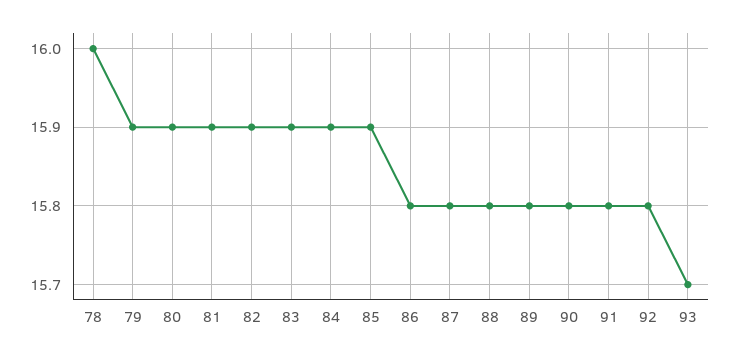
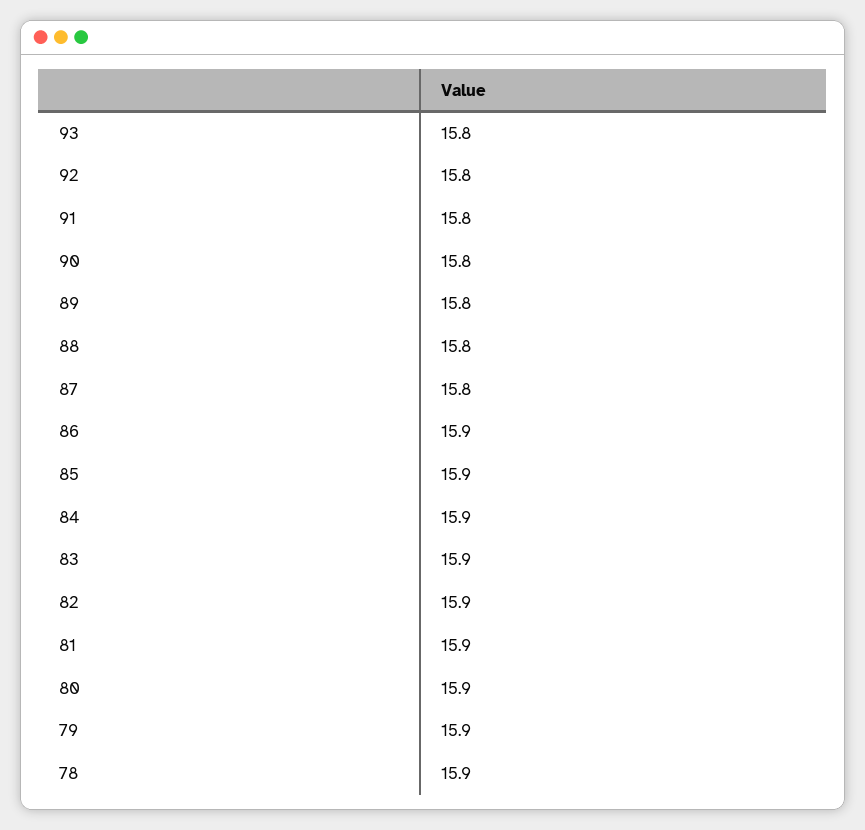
  {
-   "78": 16,
+   "78": 15.9,
    "79": 15.9,
    "80": 15.9,
    "81": 15.9,
    "82": 15.9,
    "83": 15.9,
    "84": 15.9,
    "85": 15.9,
-   "86": 15.8,
+   "86": 15.9,
    "87": 15.8,
    "88": 15.8,
    "89": 15.8,
    "90": 15.8,
    "91": 15.8,
    "92": 15.8,
-   "93": 15.7
+   "93": 15.8
  }

